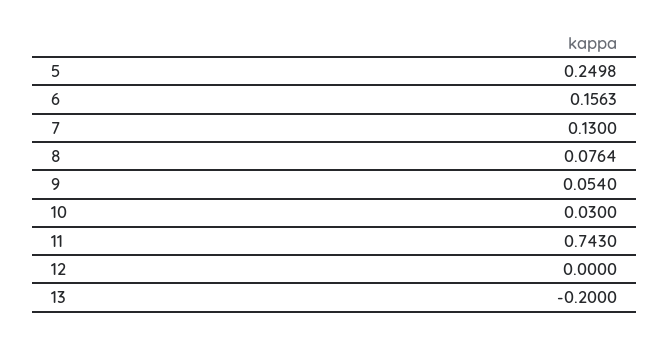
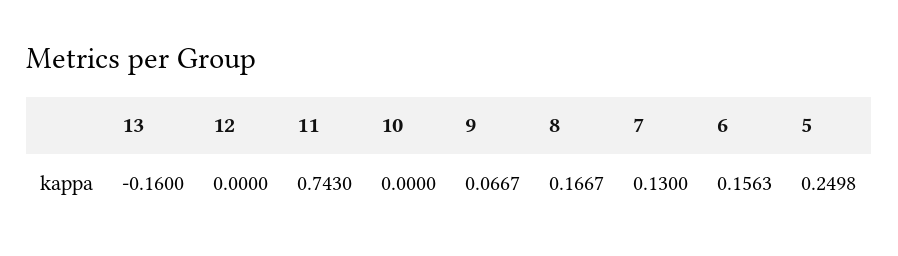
  {
    "5": 0.2498,
    "6": 0.1563,
    "7": 0.13,
-   "8": 0.0764,
+   "8": 0.1667,
-   "9": 0.054,
+   "9": 0.0667,
-   "10": 0.03,
+   "10": 0,
    "11": 0.743,
    "12": 0,
-   "13": -0.2
+   "13": -0.16
  }

